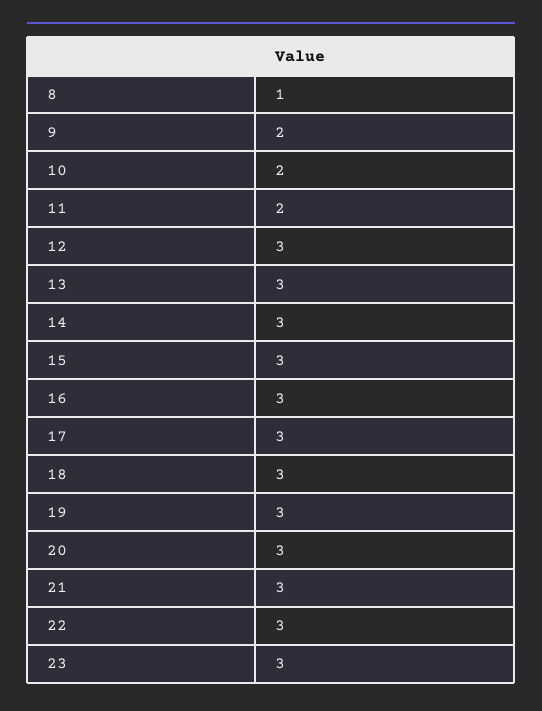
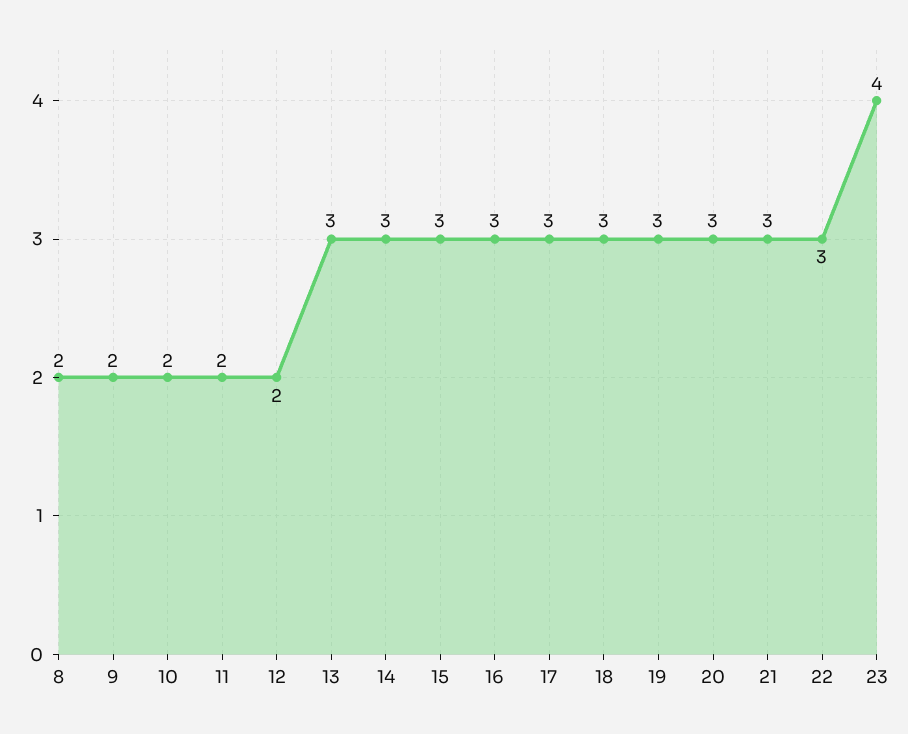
  {
-   "8": 1,
+   "8": 2,
    "9": 2,
    "10": 2,
    "11": 2,
-   "12": 3,
+   "12": 2,
    "13": 3,
    "14": 3,
    "15": 3,
    "16": 3,
    "17": 3,
    "18": 3,
    "19": 3,
    "20": 3,
    "21": 3,
    "22": 3,
-   "23": 3
+   "23": 4
  }

